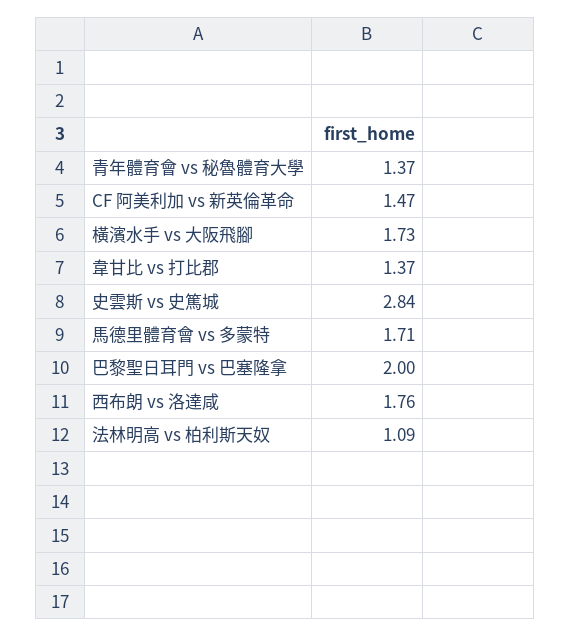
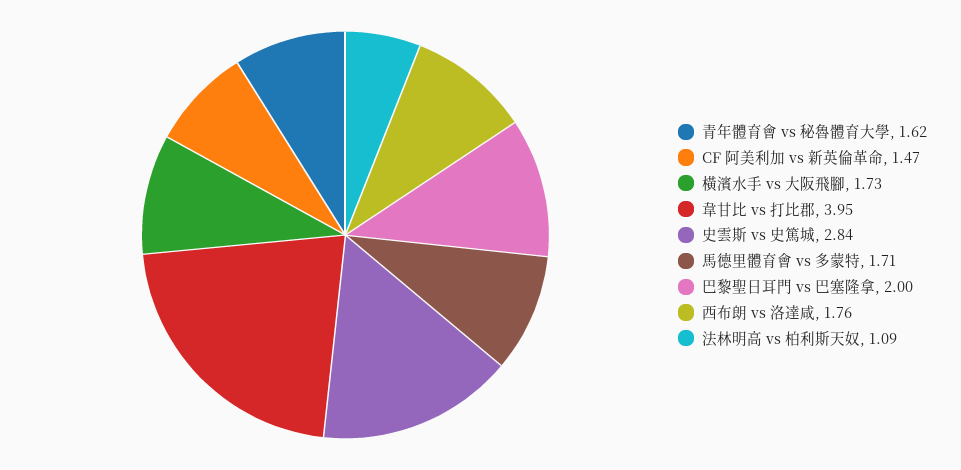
  {
-   "青年體育會 vs 秘魯體育大學": 1.37,
+   "青年體育會 vs 秘魯體育大學": 1.62,
    "CF 阿美利加 vs 新英倫革命": 1.47,
    "橫濱水手 vs 大阪飛腳": 1.73,
-   "韋甘比 vs 打比郡": 1.37,
+   "韋甘比 vs 打比郡": 3.95,
    "史雲斯 vs 史篤城": 2.84,
    "馬德里體育會 vs 多蒙特": 1.71,
    "巴黎聖日耳門 vs 巴塞隆拿": 2,
    "西布朗 vs 洛達咸": 1.76,
    "法林明高 vs 柏利斯天奴": 1.09
  }

